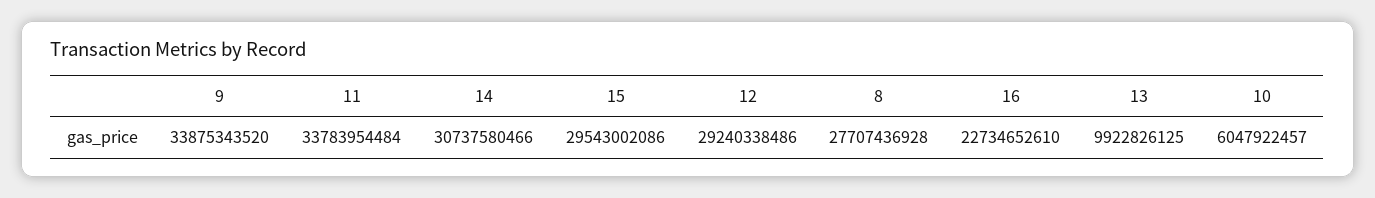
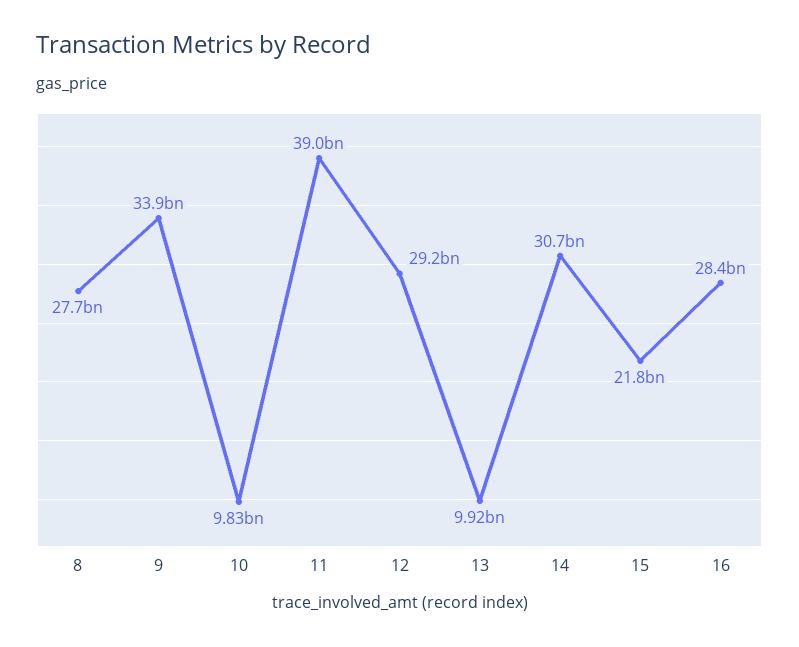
  {
    "9": 33875343520,
-   "11": 33783954484,
+   "11": 39000000000,
    "14": 30737580466,
-   "15": 29543002086,
+   "15": 21800000000,
    "12": 29240338486,
    "8": 27707436928,
-   "16": 22734652610,
+   "16": 28400000000,
    "13": 9922826125,
-   "10": 6047922457
+   "10": 9830000000
  }

